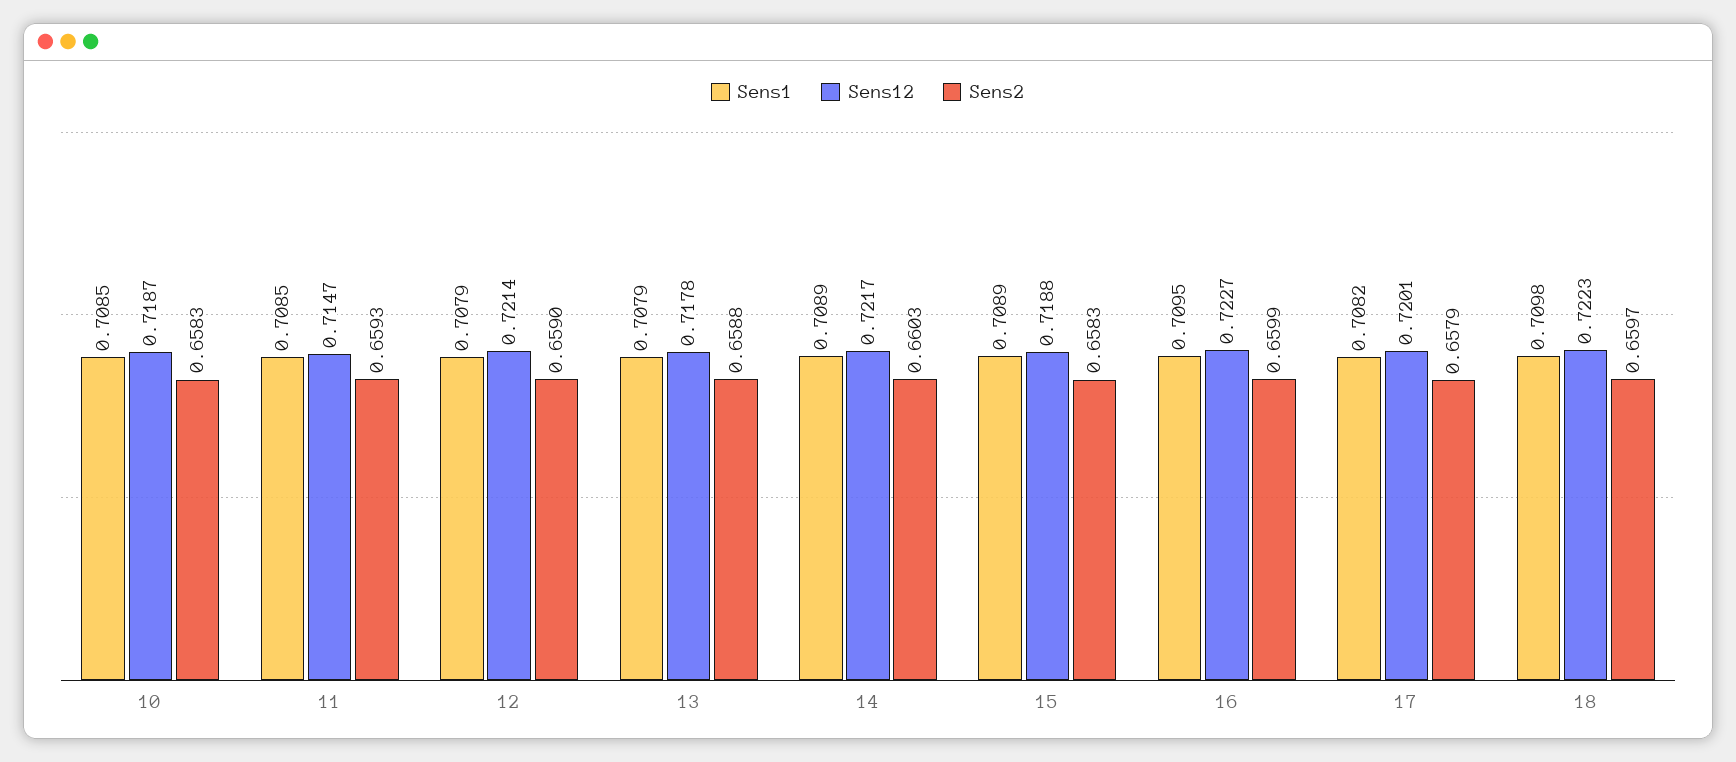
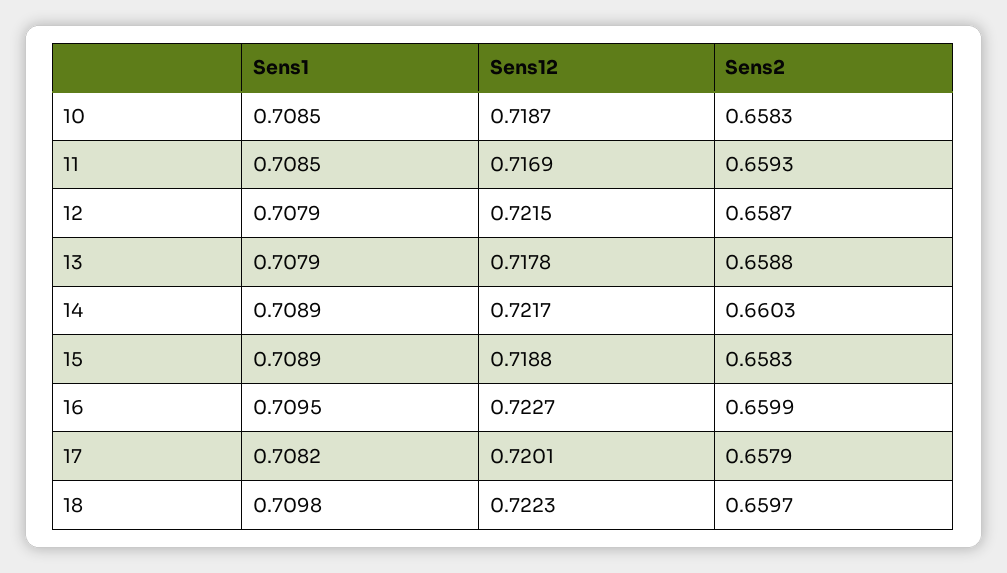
  {
    "Sens1": {
      "10": 0.7085,
      "11": 0.7085,
      "12": 0.7079,
      "13": 0.7079,
      "14": 0.7089,
      "15": 0.7089,
      "16": 0.7095,
      "17": 0.7082,
      "18": 0.7098
    },
    "Sens12": {
      "10": 0.7187,
-     "11": 0.7147,
+     "11": 0.7169,
-     "12": 0.7214,
+     "12": 0.7215,
      "13": 0.7178,
      "14": 0.7217,
      "15": 0.7188,
      "16": 0.7227,
      "17": 0.7201,
      "18": 0.7223
    },
    "Sens2": {
      "10": 0.6583,
      "11": 0.6593,
-     "12": 0.659,
+     "12": 0.6587,
      "13": 0.6588,
      "14": 0.6603,
      "15": 0.6583,
      "16": 0.6599,
      "17": 0.6579,
      "18": 0.6597
    }
  }

